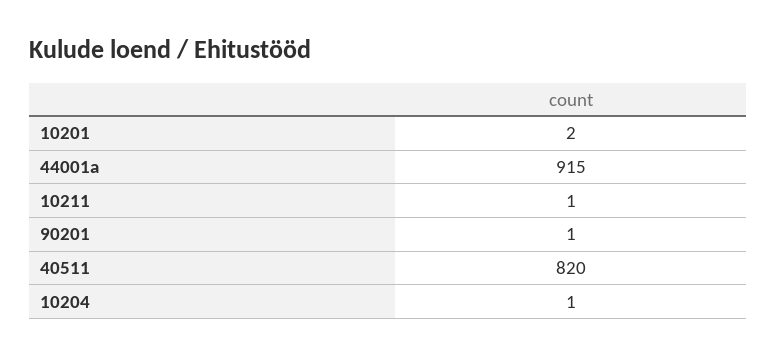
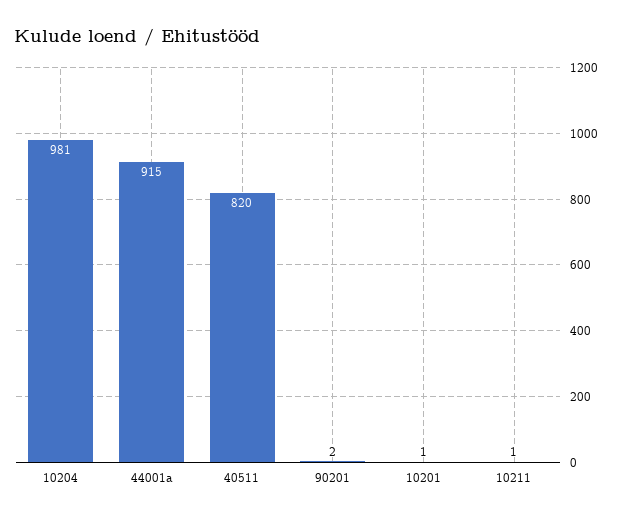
  {
-   "10201": 2,
+   "10201": 1,
    "44001a": 915,
    "10211": 1,
-   "90201": 1,
+   "90201": 2,
    "40511": 820,
-   "10204": 1
+   "10204": 981
  }

